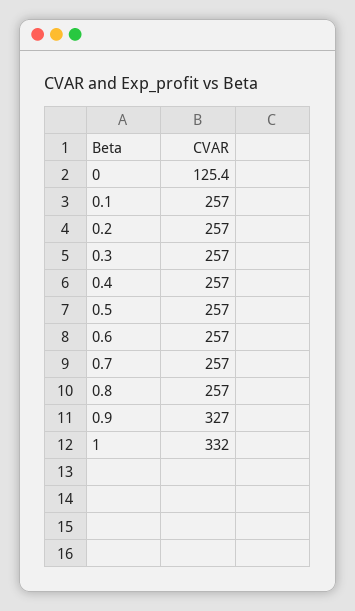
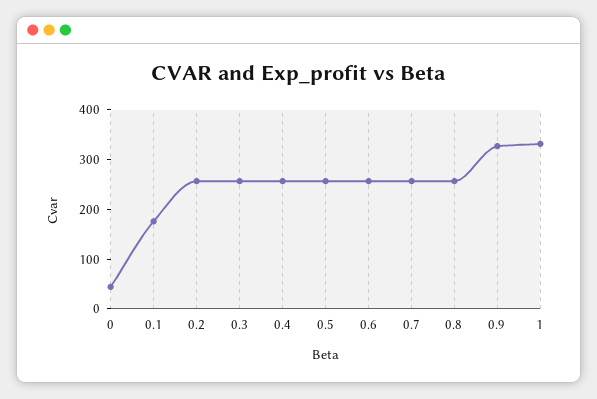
  {
-   "0": 125.4,
+   "0": 40,
-   "0.1": 257,
+   "0.1": 180,
    "0.2": 257,
    "0.3": 257,
    "0.4": 257,
    "0.5": 257,
    "0.6": 257,
    "0.7": 257,
    "0.8": 257,
    "0.9": 327,
    "1": 332
  }

